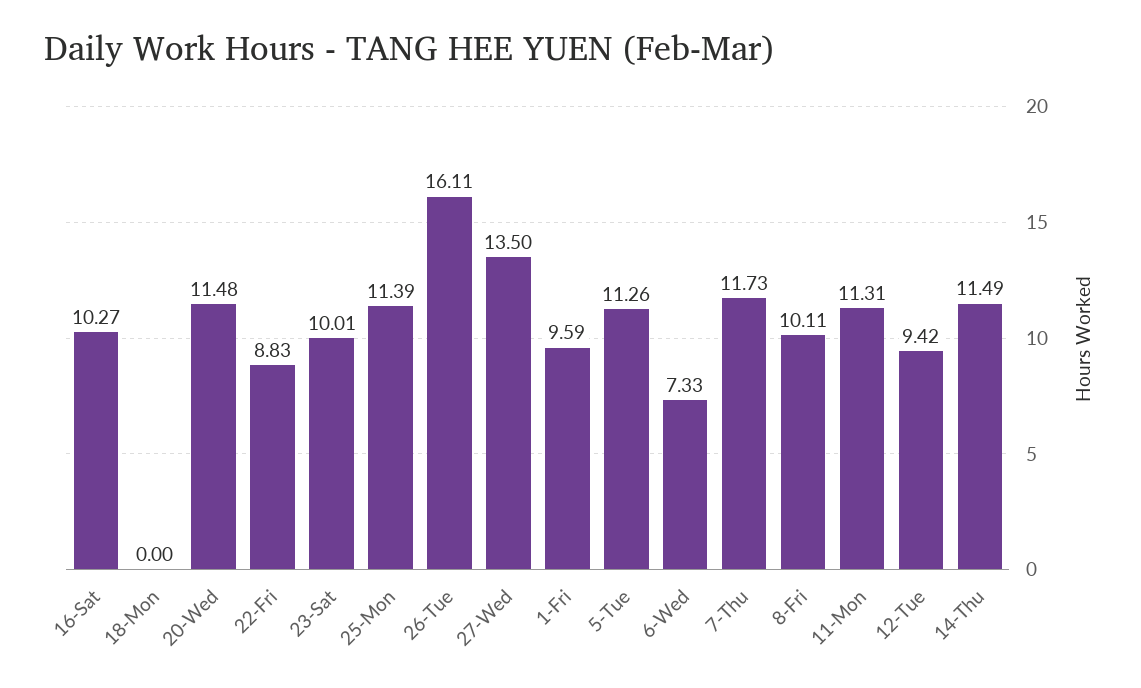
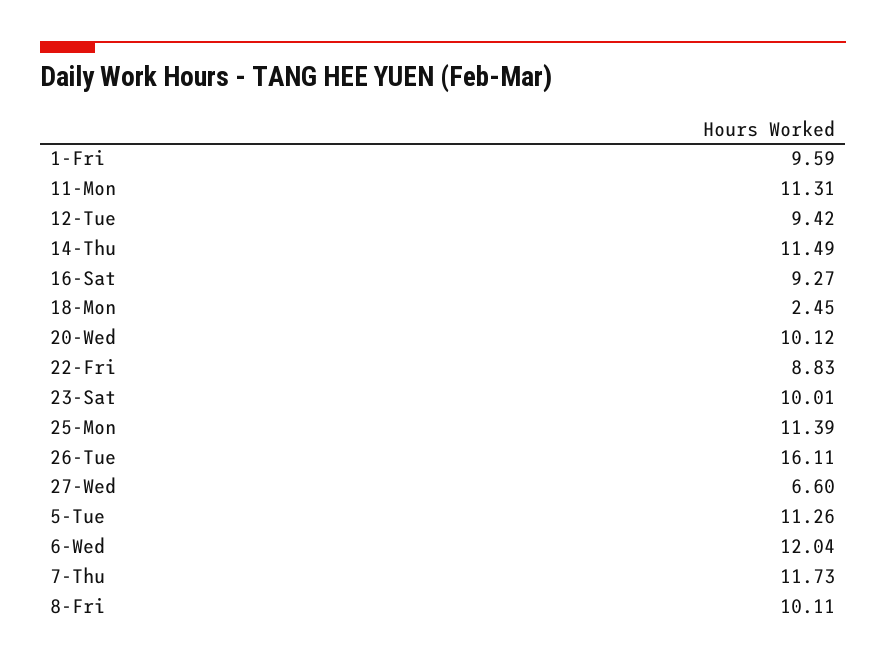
  {
-   "16-Sat": 10.27,
+   "16-Sat": 9.27,
-   "18-Mon": 0,
+   "18-Mon": 2.45,
-   "20-Wed": 11.48,
+   "20-Wed": 10.12,
    "22-Fri": 8.83,
    "23-Sat": 10.01,
    "25-Mon": 11.39,
    "26-Tue": 16.11,
-   "27-Wed": 13.5,
+   "27-Wed": 6.6,
    "1-Fri": 9.59,
    "5-Tue": 11.26,
-   "6-Wed": 7.33,
+   "6-Wed": 12.04,
    "7-Thu": 11.73,
    "8-Fri": 10.11,
    "11-Mon": 11.31,
    "12-Tue": 9.42,
    "14-Thu": 11.49
  }

